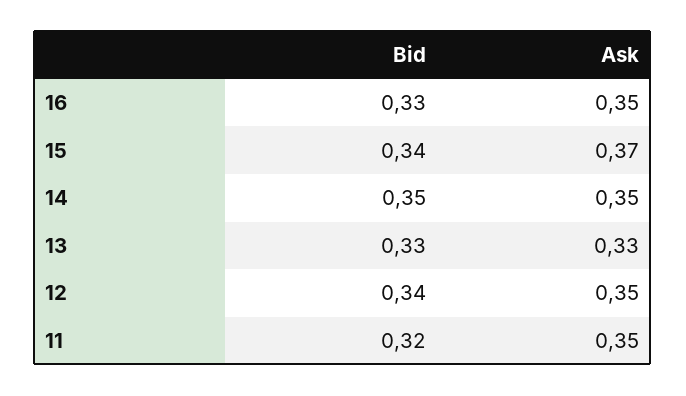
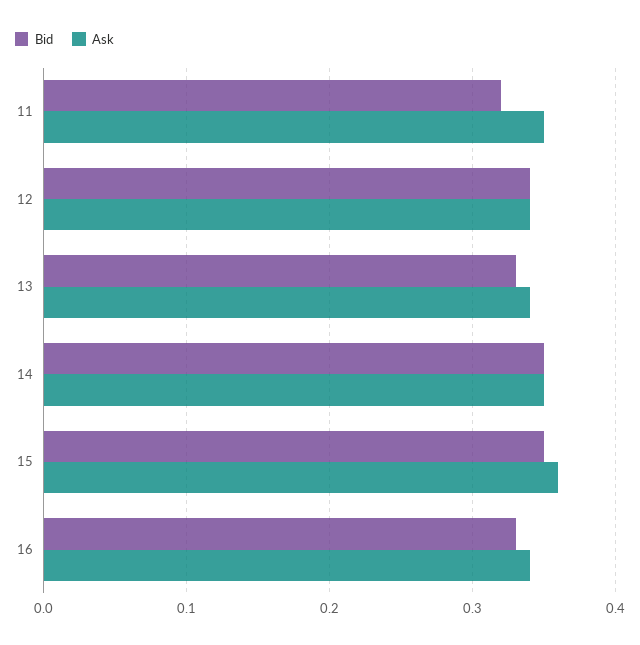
  {
    "Bid": {
      "16": 0.33,
-     "15": 0.34,
+     "15": 0.35,
      "14": 0.35,
      "13": 0.33,
      "12": 0.34,
      "11": 0.32
    },
    "Ask": {
-     "16": 0.35,
+     "16": 0.34,
-     "15": 0.37,
+     "15": 0.36,
      "14": 0.35,
-     "13": 0.33,
+     "13": 0.34,
-     "12": 0.35,
+     "12": 0.34,
      "11": 0.35
    }
  }

